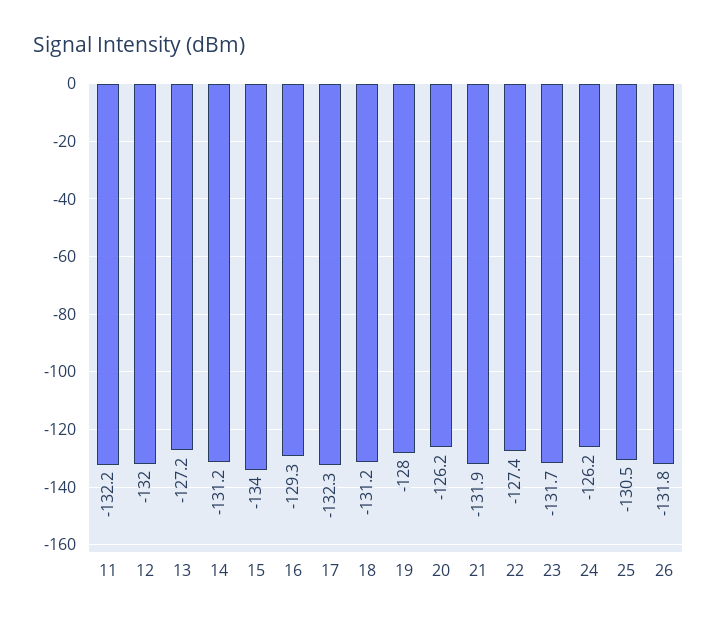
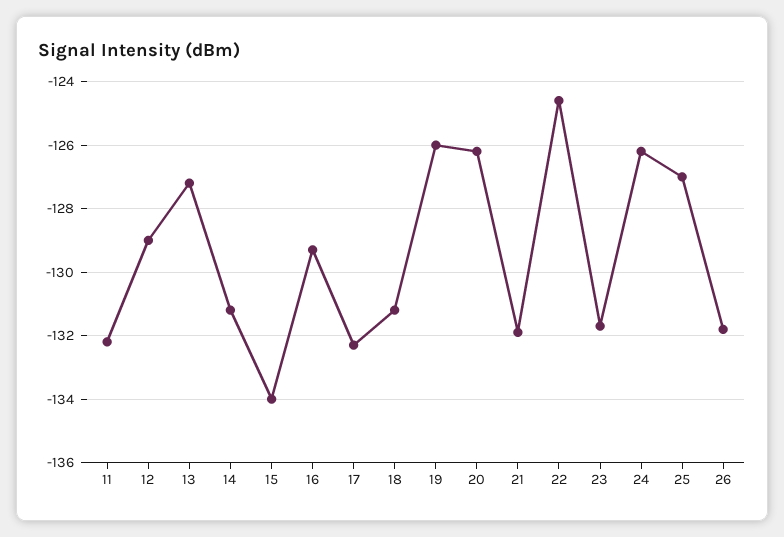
  {
    "11": -132.2,
-   "12": -132,
+   "12": -129,
    "13": -127.2,
    "14": -131.2,
    "15": -134,
    "16": -129.3,
    "17": -132.3,
    "18": -131.2,
-   "19": -128,
+   "19": -126,
    "20": -126.2,
    "21": -131.9,
-   "22": -127.4,
+   "22": -124.5,
    "23": -131.7,
    "24": -126.2,
-   "25": -130.5,
+   "25": -127,
    "26": -131.8
  }

